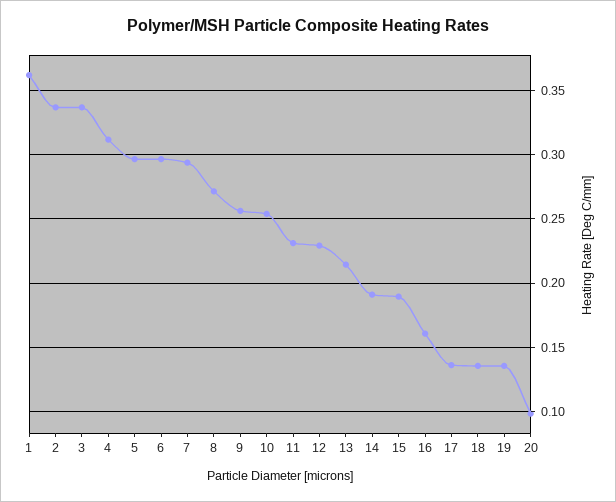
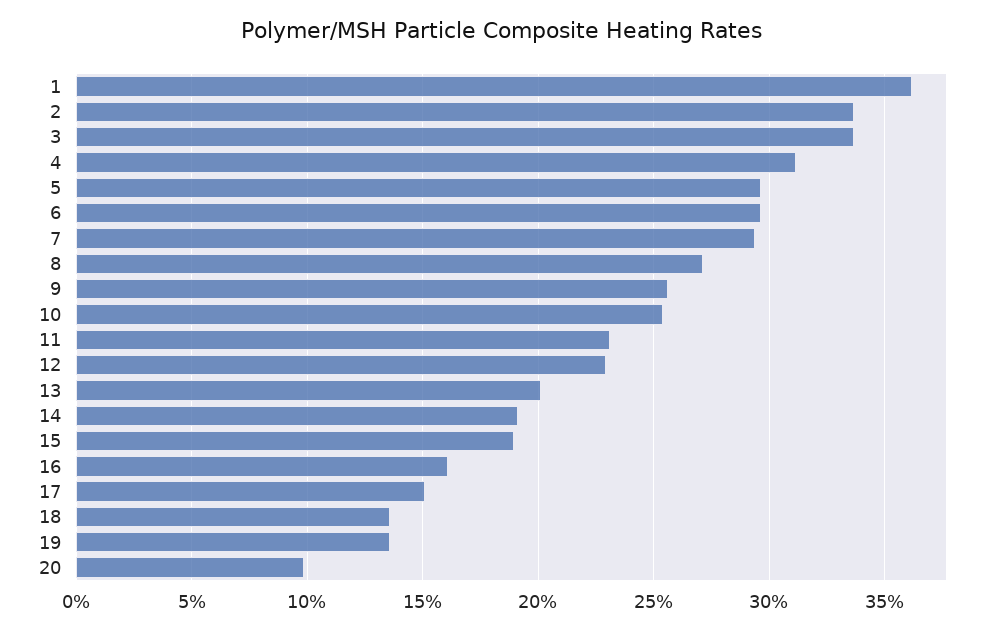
  {
    "1": 0.36,
    "2": 0.335,
    "3": 0.335,
    "4": 0.31,
    "5": 0.295,
    "6": 0.295,
    "7": 0.295,
    "8": 0.27,
    "9": 0.255,
    "10": 0.255,
    "11": 0.23,
    "12": 0.23,
-   "13": 0.215,
+   "13": 0.2,
    "14": 0.19,
    "15": 0.19,
    "16": 0.16,
-   "17": 0.135,
+   "17": 0.15,
    "18": 0.135,
    "19": 0.135,
    "20": 0.1
  }

